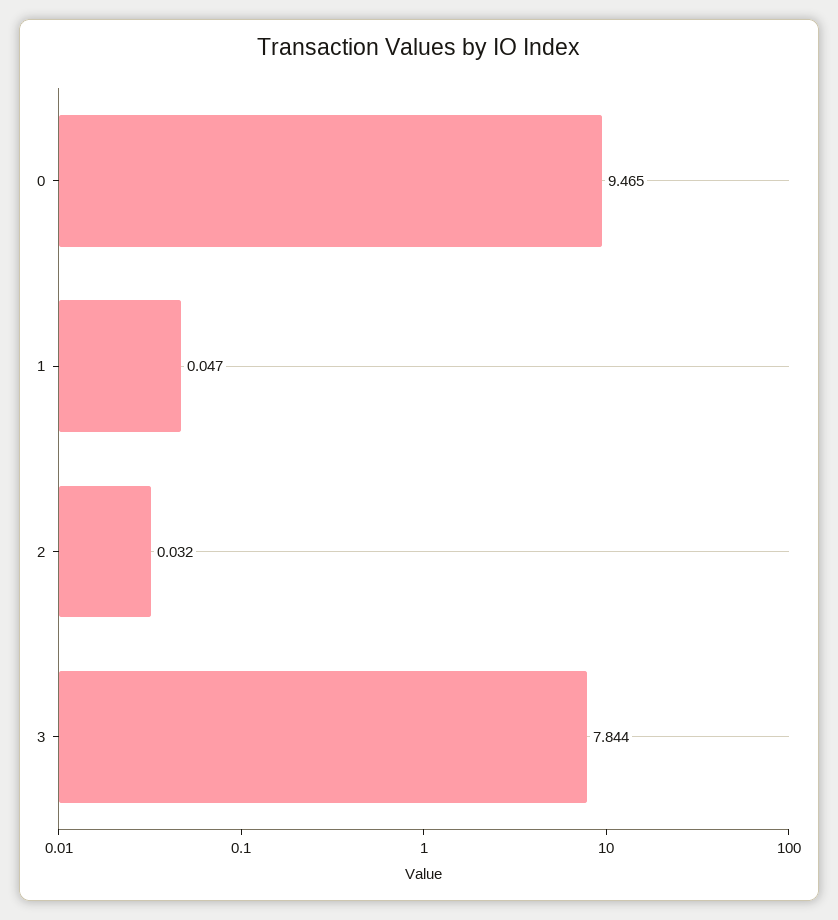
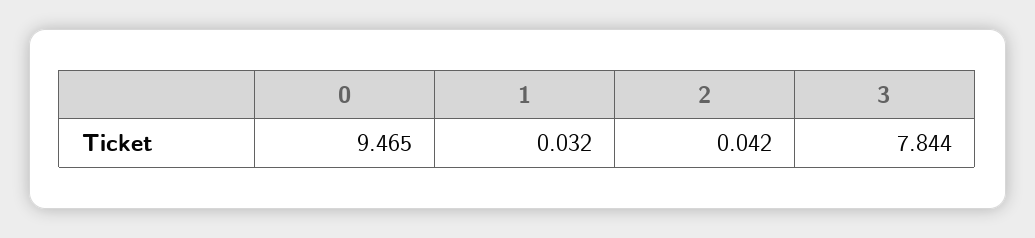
  {
    "0": 9.465,
-   "1": 0.047,
+   "1": 0.032,
-   "2": 0.032,
+   "2": 0.042,
    "3": 7.844
  }

